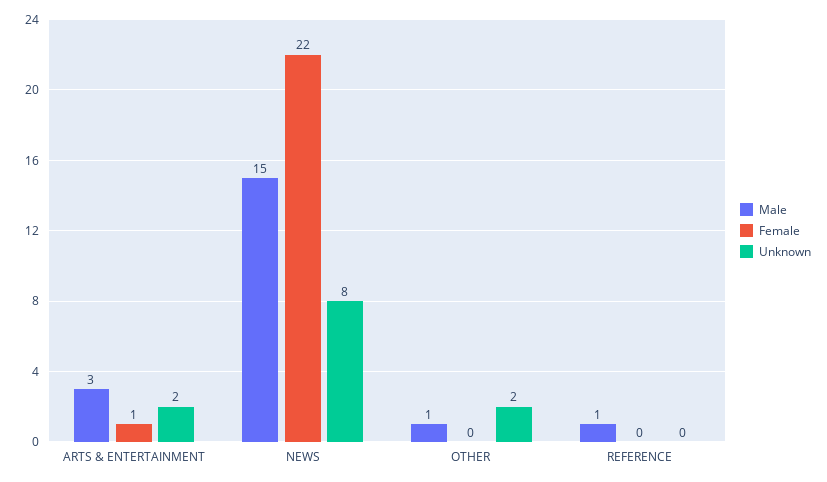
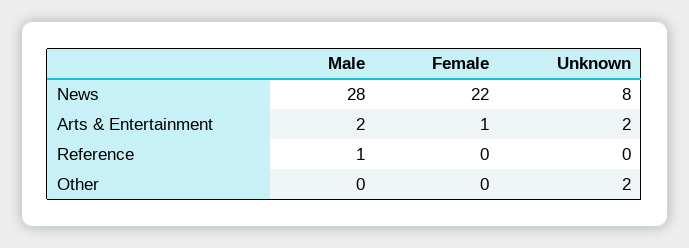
  {
    "Male": {
-     "ARTS & ENTERTAINMENT": 3,
+     "ARTS & ENTERTAINMENT": 2,
-     "NEWS": 15,
+     "NEWS": 28,
-     "OTHER": 1,
+     "OTHER": 0,
      "REFERENCE": 1
    },
    "Female": {
      "ARTS & ENTERTAINMENT": 1,
      "NEWS": 22,
      "OTHER": 0,
      "REFERENCE": 0
    },
    "Unknown": {
      "ARTS & ENTERTAINMENT": 2,
      "NEWS": 8,
      "OTHER": 2,
      "REFERENCE": 0
    }
  }

